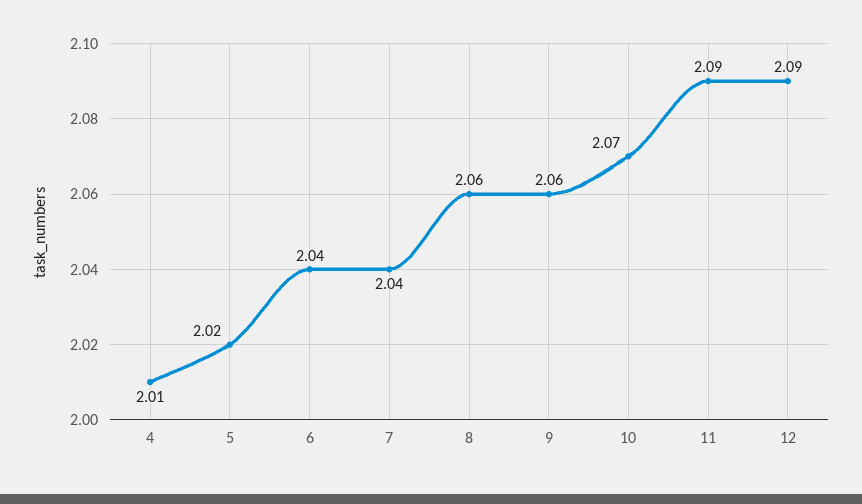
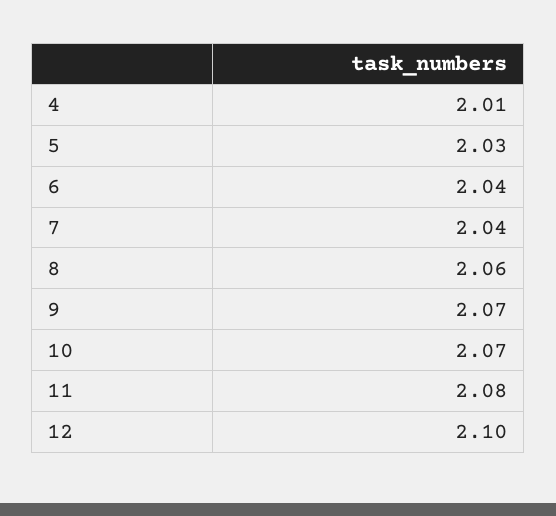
  {
    "4": 2.01,
-   "5": 2.02,
+   "5": 2.03,
    "6": 2.04,
    "7": 2.04,
    "8": 2.06,
-   "9": 2.06,
+   "9": 2.07,
    "10": 2.07,
-   "11": 2.09,
+   "11": 2.08,
-   "12": 2.09
+   "12": 2.1
  }

